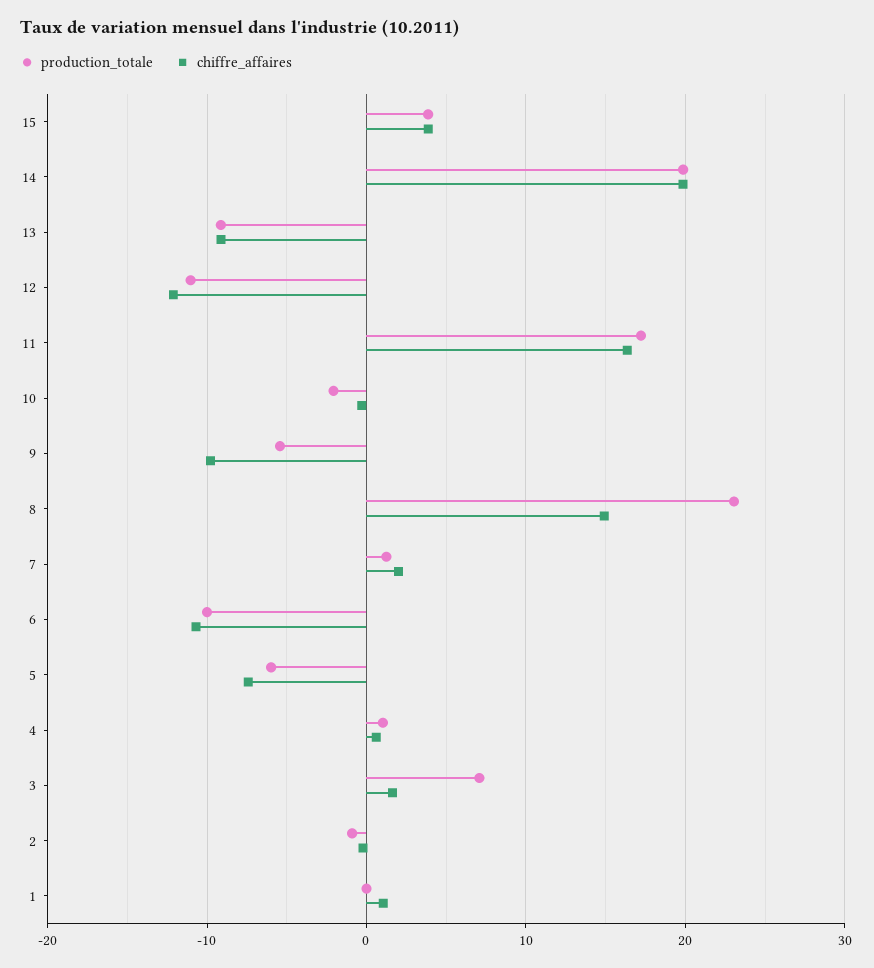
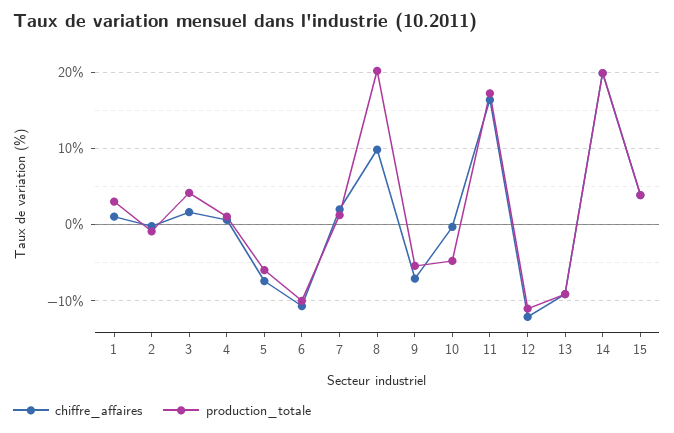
  {
    "production_totale": {
      "15": 4,
      "14": 20,
      "13": -9,
      "12": -11,
      "11": 17,
-     "10": -2,
+     "10": -5,
      "9": -5,
-     "8": 23,
+     "8": 20,
      "7": 1,
      "6": -10,
      "5": -6,
      "4": 1,
-     "3": 7,
+     "3": 4,
      "2": -1,
-     "1": 0
+     "1": 3
    },
    "chiffre_affaires": {
      "15": 4,
      "14": 20,
      "13": -9,
      "12": -12,
      "11": 16,
      "10": 0,
-     "9": -10,
+     "9": -7,
-     "8": 15,
+     "8": 10,
      "7": 2,
      "6": -11,
      "5": -7,
      "4": 1,
      "3": 2,
      "2": 0,
      "1": 1
    }
  }

